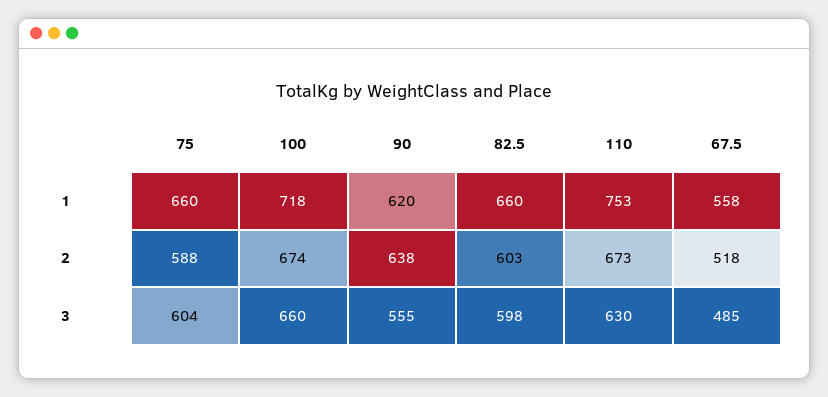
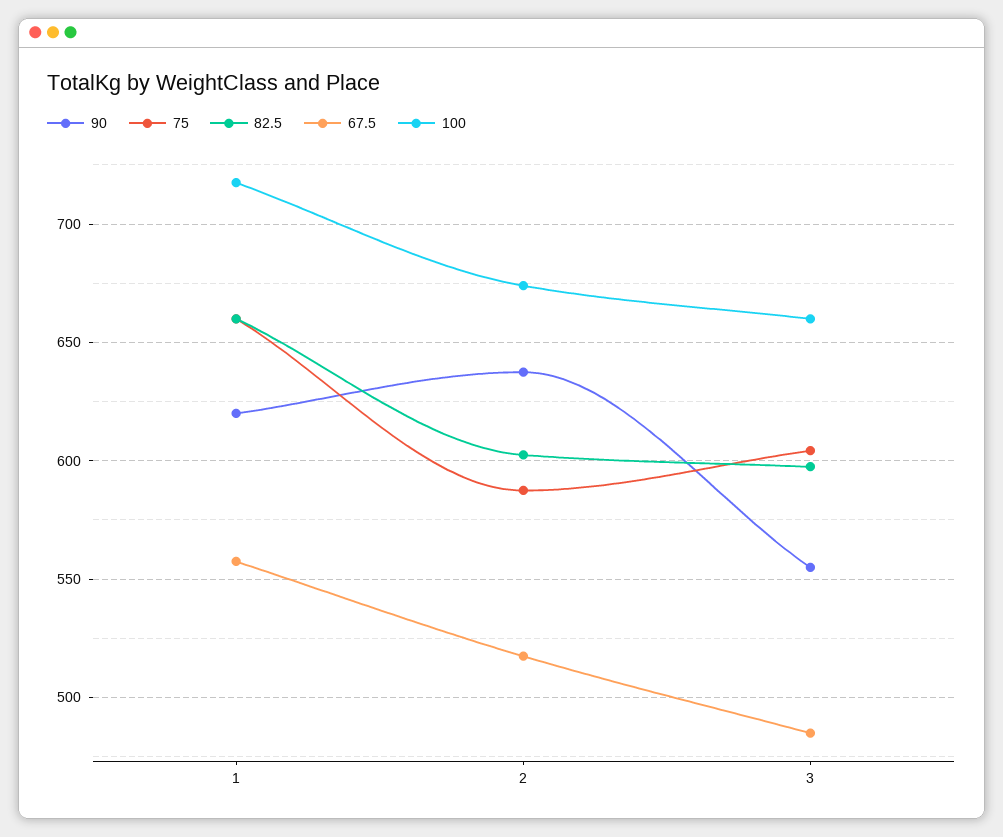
  {
    "75": {
      "1": 660,
      "2": 588,
      "3": 604
    },
    "100": {
      "1": 718,
      "2": 674,
      "3": 660
    },
    "90": {
      "1": 620,
      "2": 638,
      "3": 555
    },
    "82.5": {
      "1": 660,
      "2": 603,
      "3": 598
    },
-   "110": {
-     "1": 753,
-     "2": 673,
-     "3": 630
-   },
    "67.5": {
      "1": 558,
      "2": 518,
      "3": 485
    }
  }

